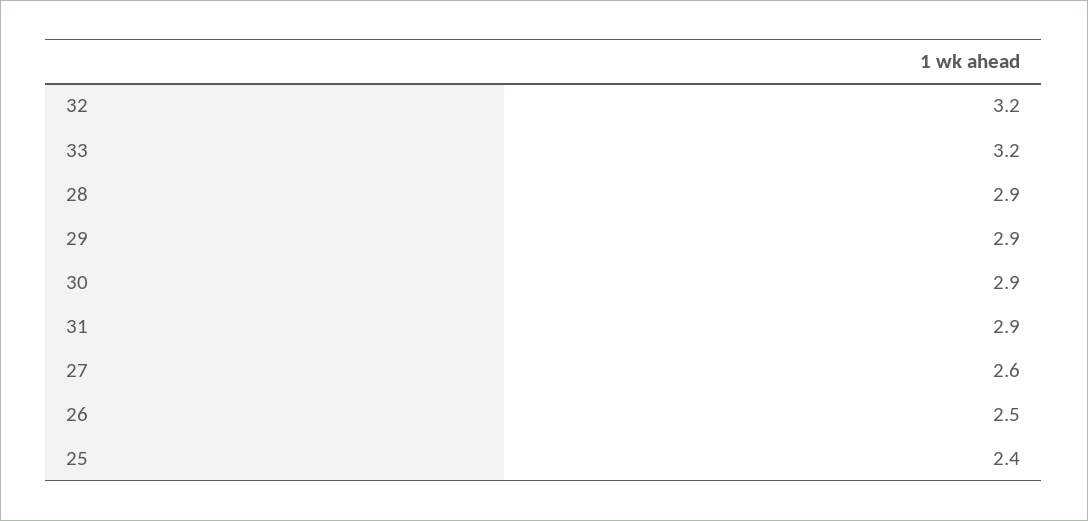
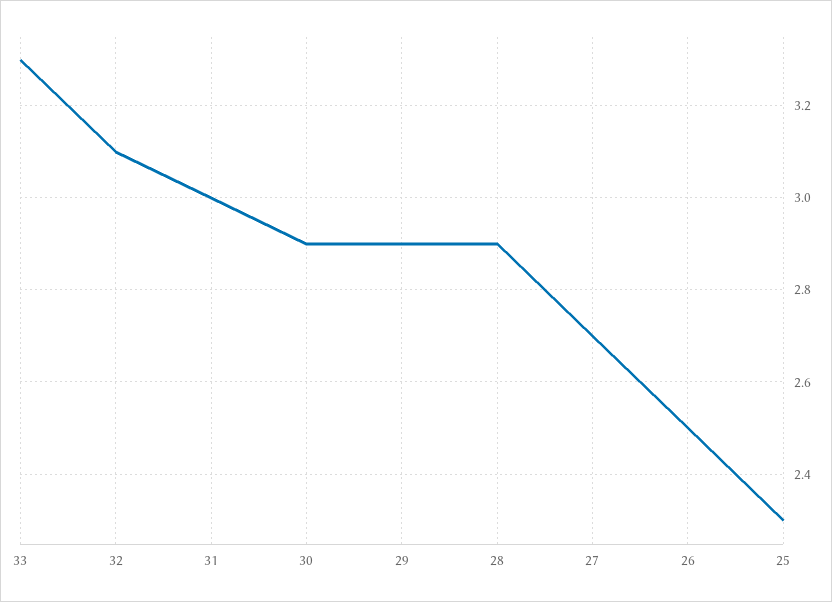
  {
-   "32": 3.2,
+   "32": 3.1,
-   "33": 3.2,
+   "33": 3.3,
    "28": 2.9,
    "29": 2.9,
    "30": 2.9,
-   "31": 2.9,
+   "31": 3,
-   "27": 2.6,
+   "27": 2.7,
    "26": 2.5,
-   "25": 2.4
+   "25": 2.3
  }

